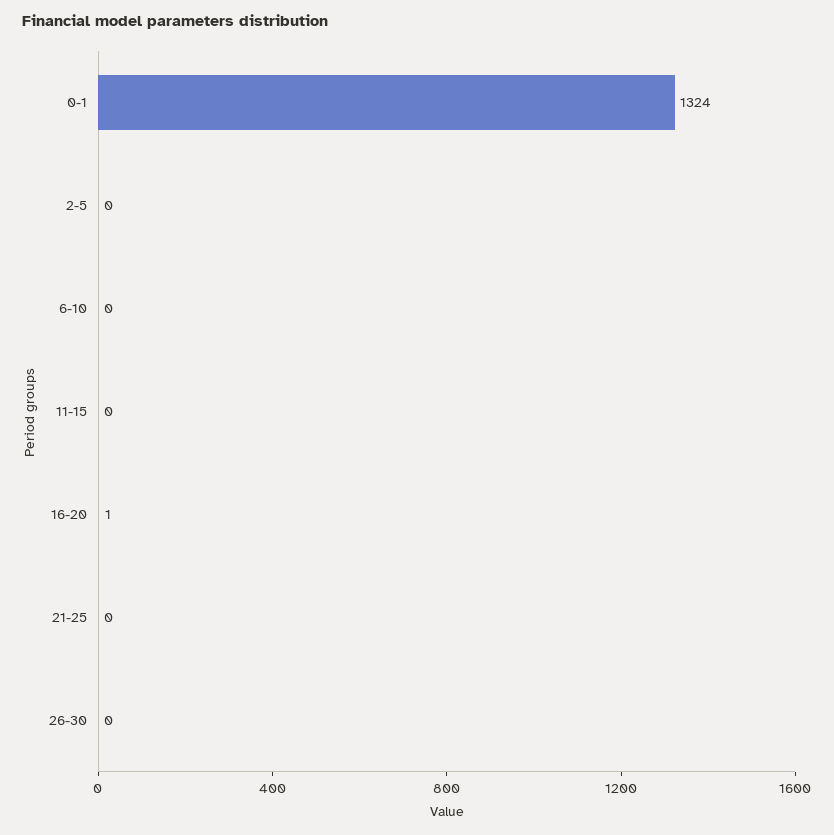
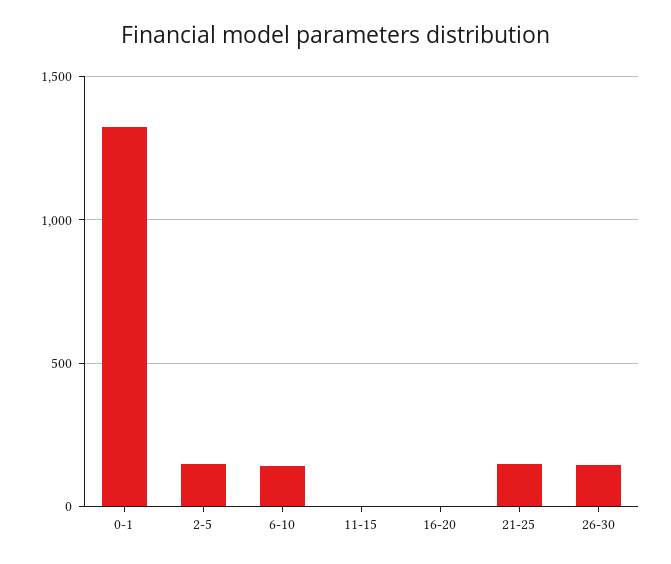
  {
    "0-1": 1324,
-   "2-5": 0,
+   "2-5": 150,
-   "6-10": 0,
+   "6-10": 150,
    "11-15": 0,
    "16-20": 1,
-   "21-25": 0,
+   "21-25": 150,
-   "26-30": 0
+   "26-30": 150
  }

